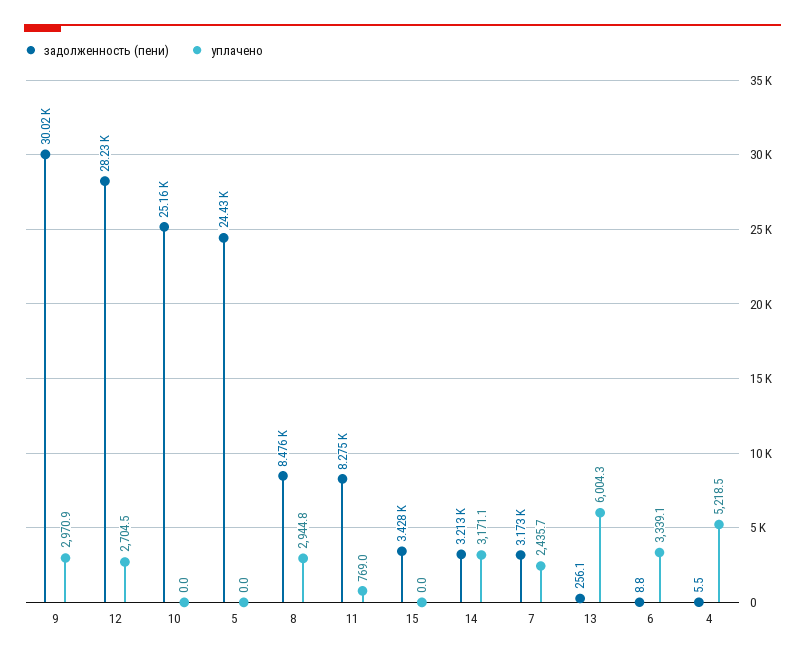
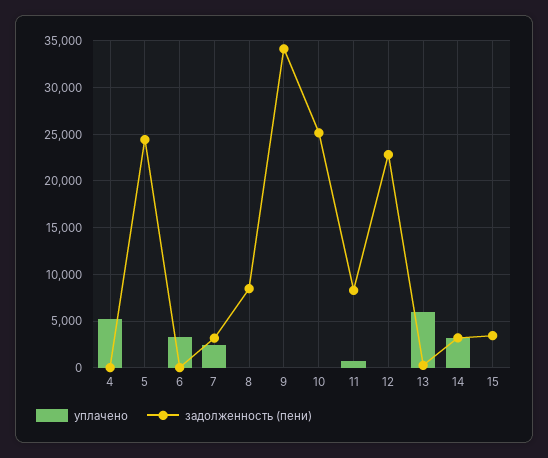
  {
    "задолженность (пени)": {
-     "9": 30020,
+     "9": 34000,
-     "12": 28230,
+     "12": 23000,
      "10": 25160,
      "5": 24430,
      "8": 8476,
      "11": 8275,
      "15": 3428,
      "14": 3213,
      "7": 3173,
      "13": 256.1,
      "6": 8.8,
      "4": 5.5
    },
    "уплачено": {
-     "9": 2970.9,
+     "9": 0,
-     "12": 2704.5,
+     "12": 0,
      "10": 0,
      "5": 0,
-     "8": 2944.8,
+     "8": 0,
      "11": 769,
      "15": 0,
      "14": 3171.1,
      "7": 2435.7,
      "13": 6004.3,
      "6": 3339.1,
      "4": 5218.5
    }
  }

